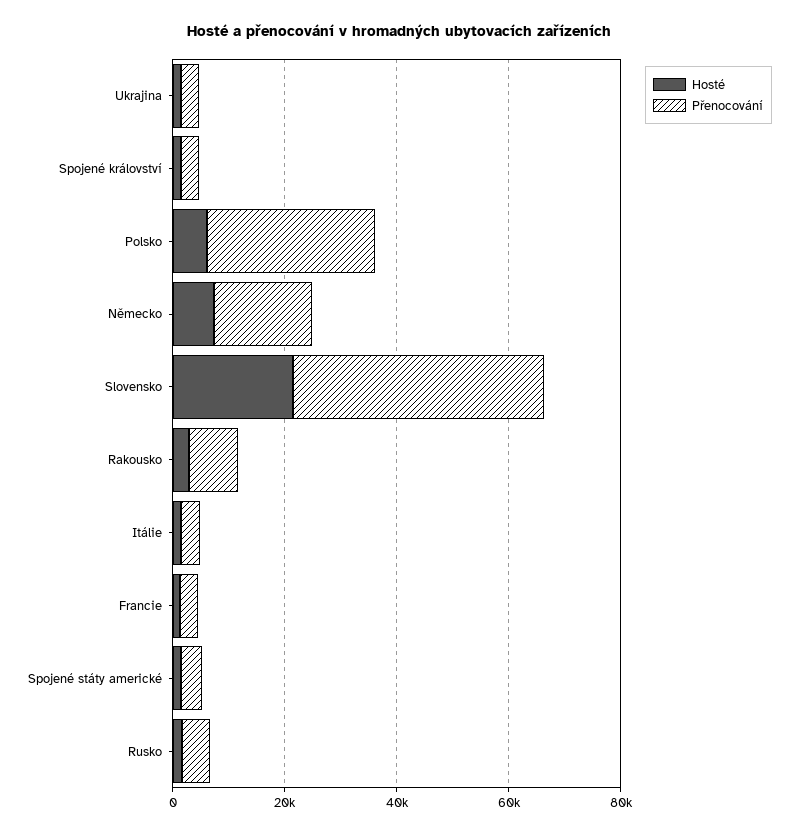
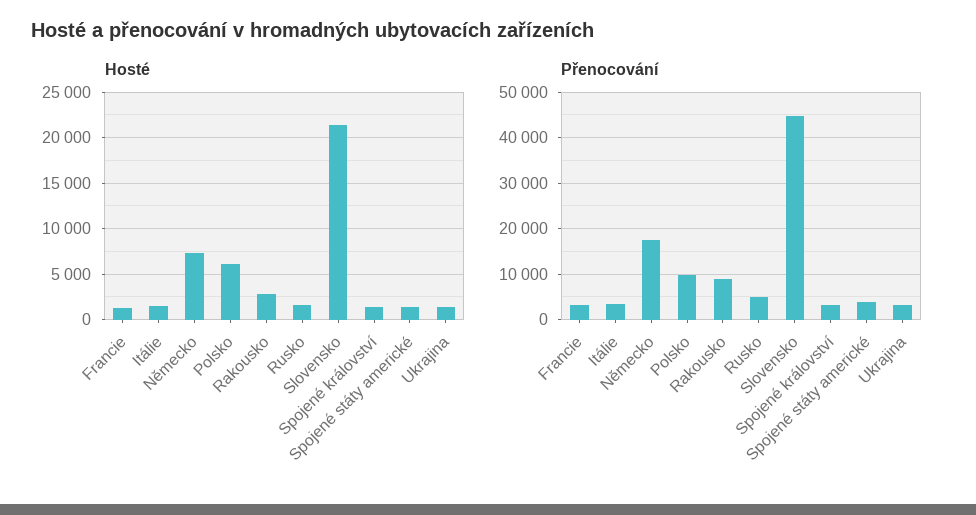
  {
    "Hosté": {
      "Ukrajina": 1000,
      "Spojené království": 1000,
      "Polsko": 6000,
      "Německo": 7000,
      "Slovensko": 21000,
      "Rakousko": 3000,
      "Itálie": 2000,
      "Francie": 1000,
      "Spojené státy americké": 1000,
      "Rusko": 2000
    },
    "Přenocování": {
      "Ukrajina": 4000,
      "Spojené království": 4000,
-     "Polsko": 30000,
+     "Polsko": 10000,
      "Německo": 18000,
      "Slovensko": 44000,
      "Rakousko": 8000,
      "Itálie": 4000,
      "Francie": 4000,
      "Spojené státy americké": 4000,
      "Rusko": 6000
    }
  }

